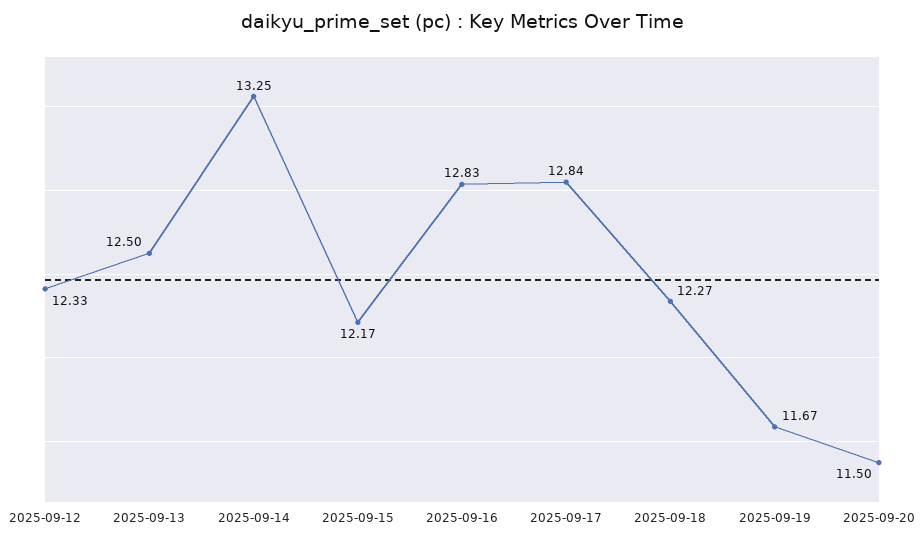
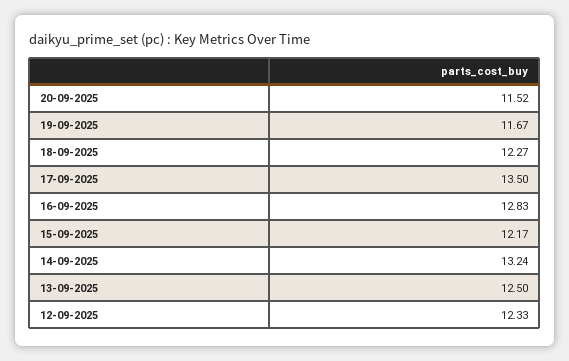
  {
    "2025-09-12": 12.33,
    "2025-09-13": 12.5,
-   "2025-09-14": 13.25,
+   "2025-09-14": 13.24,
    "2025-09-15": 12.17,
    "2025-09-16": 12.83,
-   "2025-09-17": 12.84,
+   "2025-09-17": 13.5,
    "2025-09-18": 12.27,
    "2025-09-19": 11.67,
-   "2025-09-20": 11.5
+   "2025-09-20": 11.52
  }

